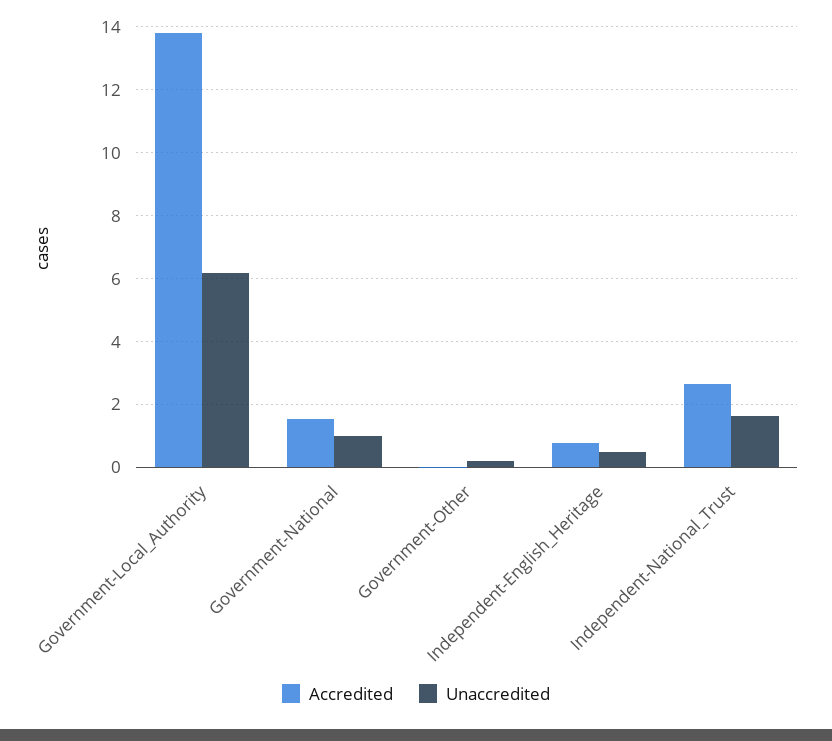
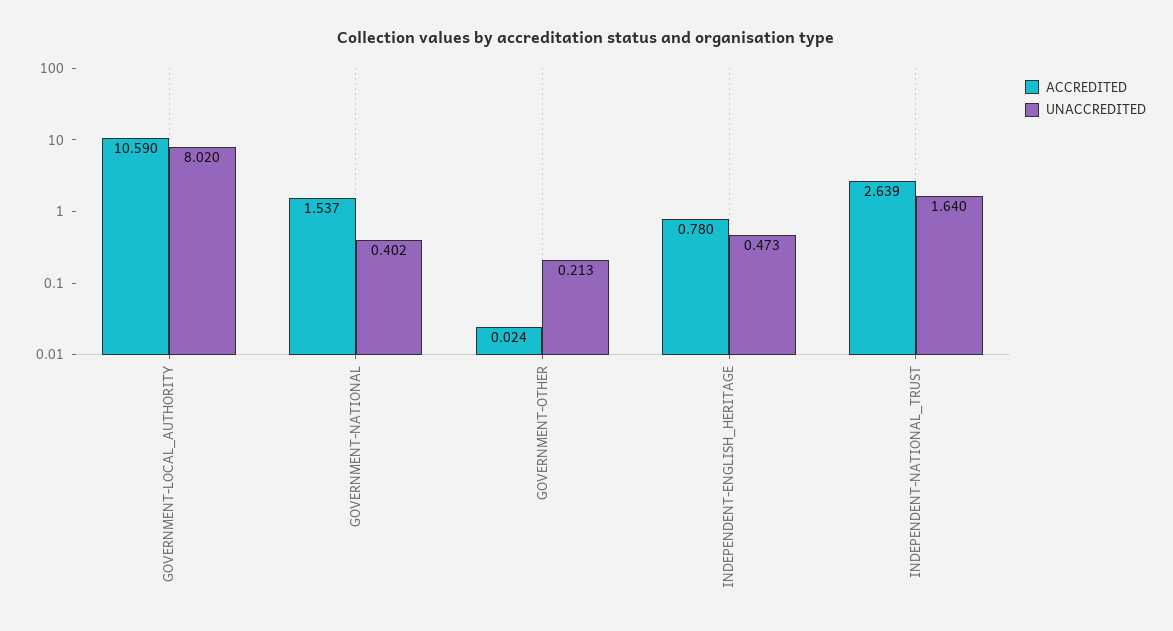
  {
    "Accredited": {
-     "Government-Local_Authority": 13.8,
+     "Government-Local_Authority": 10.59,
      "Government-National": 1.537,
      "Government-Other": 0.024,
      "Independent-English_Heritage": 0.78,
      "Independent-National_Trust": 2.639
    },
    "Unaccredited": {
-     "Government-Local_Authority": 6.2,
+     "Government-Local_Authority": 8.02,
-     "Government-National": 1,
+     "Government-National": 0.402,
      "Government-Other": 0.213,
      "Independent-English_Heritage": 0.473,
      "Independent-National_Trust": 1.64
    }
  }

